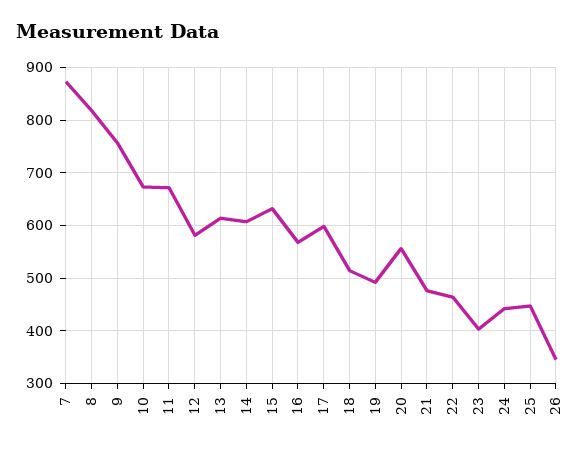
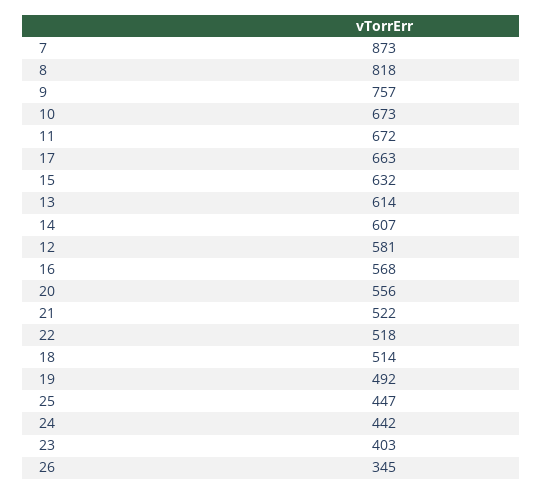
  {
    "7": 873,
    "8": 818,
    "9": 757,
    "10": 673,
    "11": 672,
    "12": 581,
    "13": 614,
    "14": 607,
    "15": 632,
    "16": 568,
-   "17": 600,
+   "17": 663,
    "18": 514,
    "19": 492,
    "20": 556,
-   "21": 480,
+   "21": 522,
-   "22": 460,
+   "22": 518,
    "23": 403,
    "24": 442,
    "25": 447,
    "26": 345
  }

